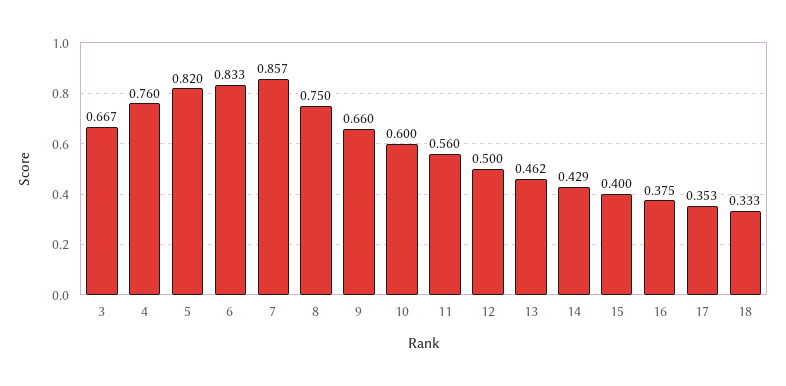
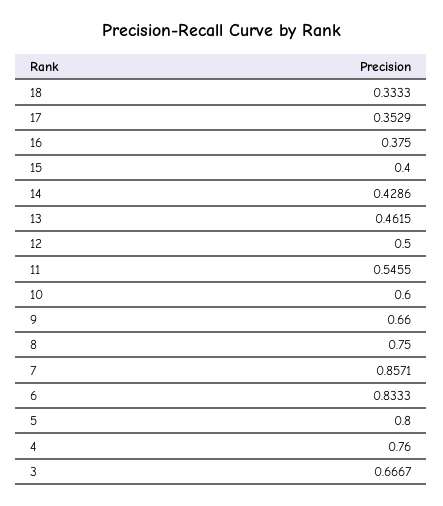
  {
    "3": 0.6667,
    "4": 0.76,
-   "5": 0.82,
+   "5": 0.8,
    "6": 0.8333,
    "7": 0.8571,
    "8": 0.75,
    "9": 0.66,
    "10": 0.6,
-   "11": 0.56,
+   "11": 0.5455,
    "12": 0.5,
    "13": 0.4615,
    "14": 0.4286,
    "15": 0.4,
    "16": 0.375,
    "17": 0.3529,
    "18": 0.3333
  }

